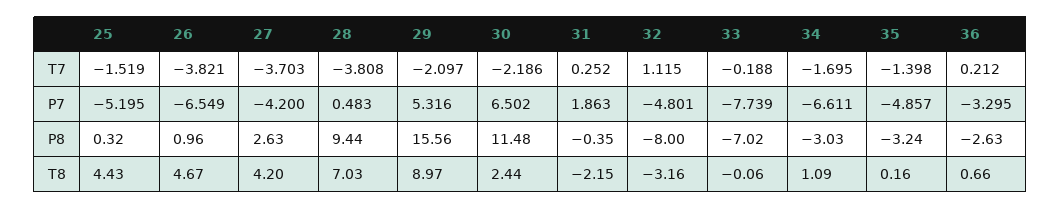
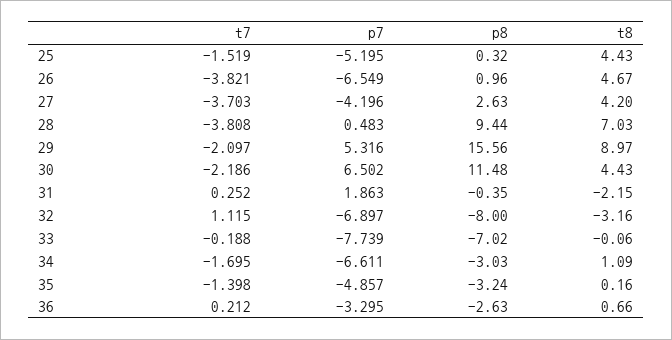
  {
    "25": {
      "T7": -1.519,
      "P7": -5.195,
      "P8": 0.32,
      "T8": 4.43
    },
    "26": {
      "T7": -3.821,
      "P7": -6.549,
      "P8": 0.96,
      "T8": 4.67
    },
    "27": {
      "T7": -3.703,
-     "P7": -4.2,
+     "P7": -4.196,
      "P8": 2.63,
      "T8": 4.2
    },
    "28": {
      "T7": -3.808,
      "P7": 0.483,
      "P8": 9.44,
      "T8": 7.03
    },
    "29": {
      "T7": -2.097,
      "P7": 5.316,
      "P8": 15.56,
      "T8": 8.97
    },
    "30": {
      "T7": -2.186,
      "P7": 6.502,
      "P8": 11.48,
-     "T8": 2.44
+     "T8": 4.43
    },
    "31": {
      "T7": 0.252,
      "P7": 1.863,
      "P8": -0.35,
      "T8": -2.15
    },
    "32": {
      "T7": 1.115,
-     "P7": -4.801,
+     "P7": -6.897,
      "P8": -8,
      "T8": -3.16
    },
    "33": {
      "T7": -0.188,
      "P7": -7.739,
      "P8": -7.02,
      "T8": -0.06
    },
    "34": {
      "T7": -1.695,
      "P7": -6.611,
      "P8": -3.03,
      "T8": 1.09
    },
    "35": {
      "T7": -1.398,
      "P7": -4.857,
      "P8": -3.24,
      "T8": 0.16
    },
    "36": {
      "T7": 0.212,
      "P7": -3.295,
      "P8": -2.63,
      "T8": 0.66
    }
  }

